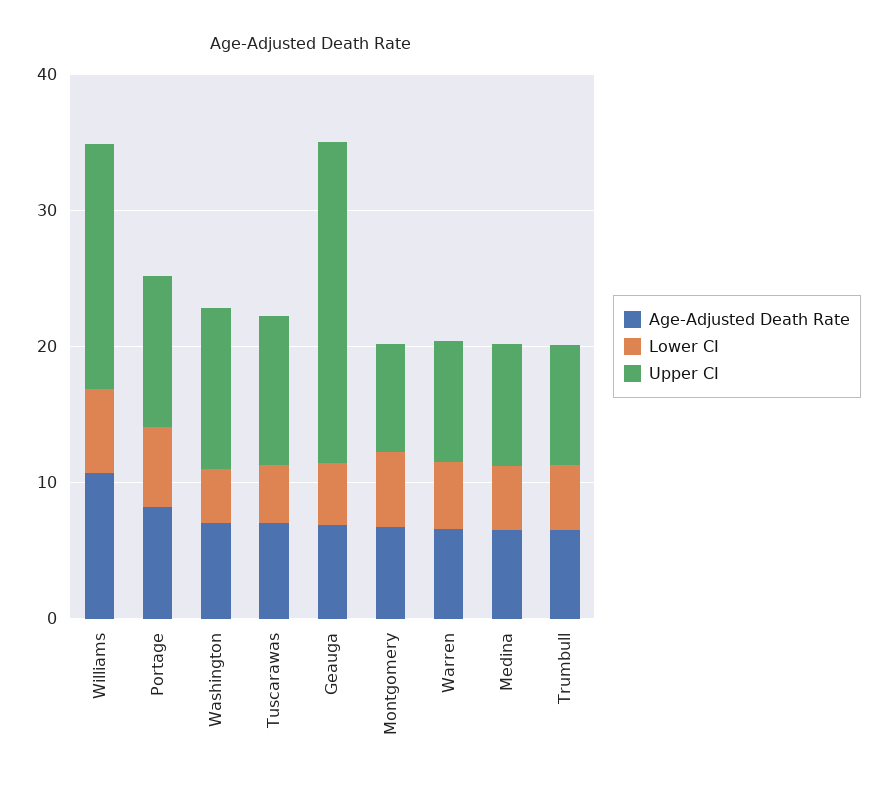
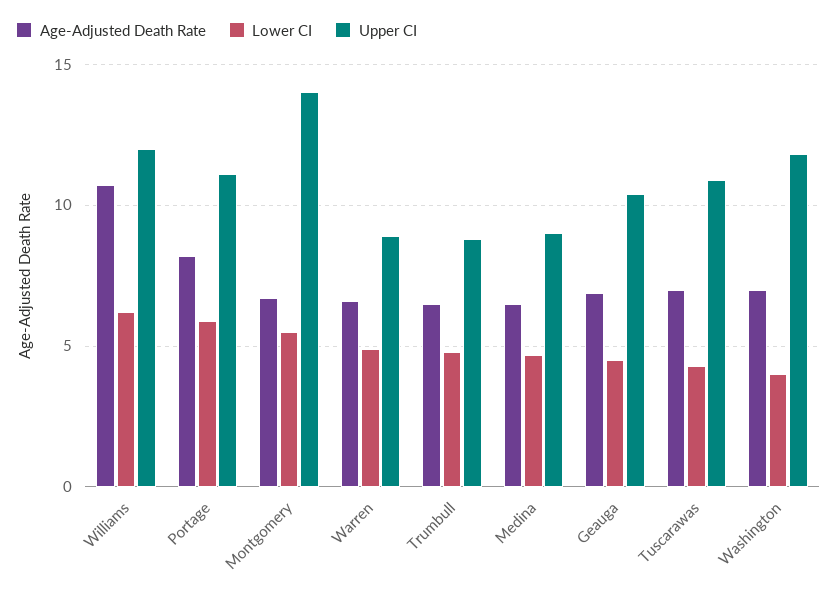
  {
    "Age-Adjusted Death Rate": {
      "Williams": 10.5,
      "Portage": 8,
      "Washington": 7,
      "Tuscarawas": 7,
      "Geauga": 7,
      "Montgomery": 6.5,
      "Warren": 6.5,
      "Medina": 6.5,
      "Trumbull": 6.5
    },
    "Lower CI": {
      "Williams": 6,
      "Portage": 6,
      "Washington": 4,
      "Tuscarawas": 4.5,
      "Geauga": 4.5,
      "Montgomery": 5.5,
      "Warren": 5,
      "Medina": 4.5,
      "Trumbull": 5
    },
    "Upper CI": {
-     "Williams": 18,
+     "Williams": 12,
      "Portage": 11,
      "Washington": 12,
      "Tuscarawas": 11,
-     "Geauga": 24,
+     "Geauga": 10.5,
-     "Montgomery": 8,
+     "Montgomery": 14,
      "Warren": 9,
      "Medina": 9,
      "Trumbull": 9
    }
  }

